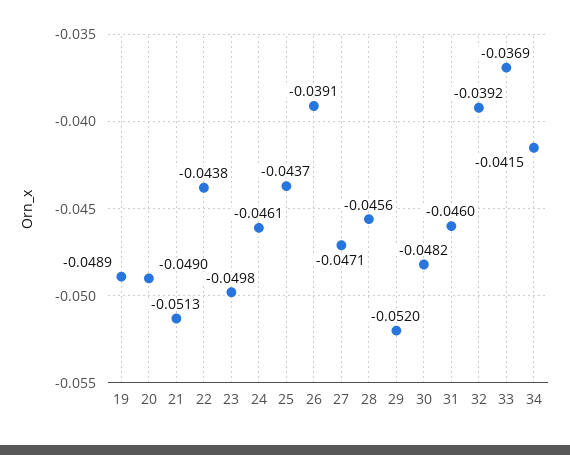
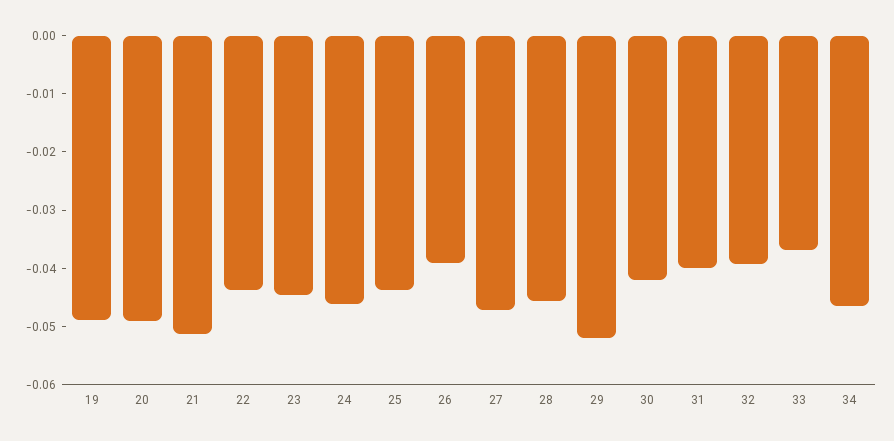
  {
    "19": -0.0489,
    "20": -0.049,
    "21": -0.0513,
    "22": -0.0438,
-   "23": -0.0498,
+   "23": -0.044,
    "24": -0.0461,
    "25": -0.0437,
    "26": -0.0391,
    "27": -0.0471,
    "28": -0.0456,
    "29": -0.052,
-   "30": -0.0482,
+   "30": -0.042,
-   "31": -0.046,
+   "31": -0.04,
    "32": -0.0392,
    "33": -0.0369,
-   "34": -0.0415
+   "34": -0.046
  }

